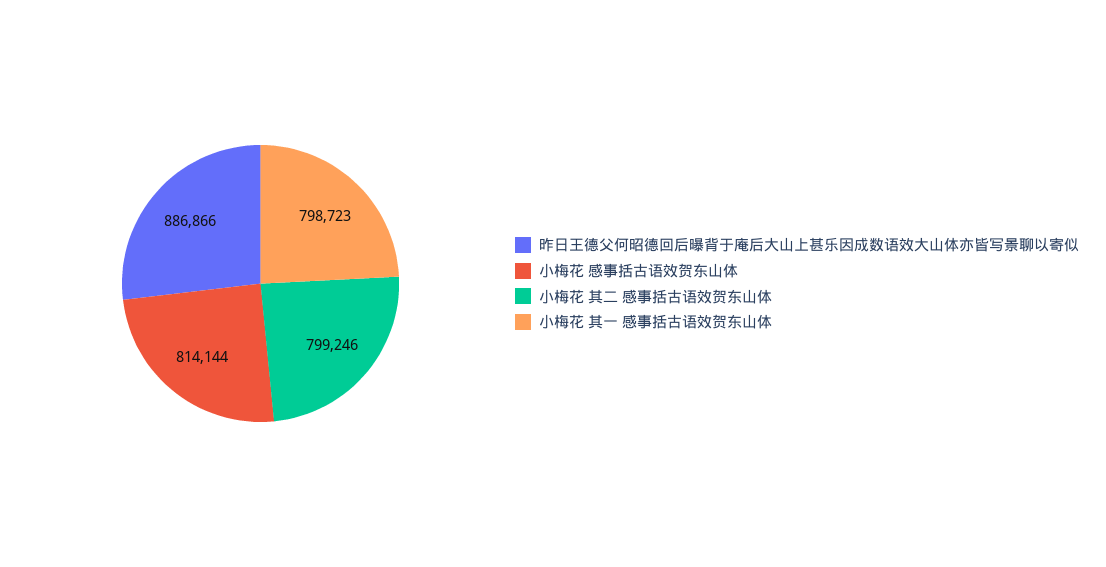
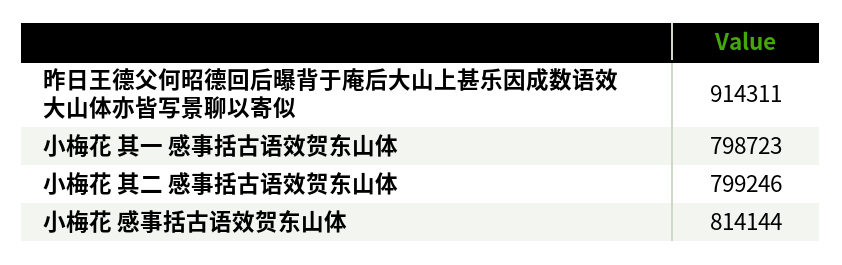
  {
-   "昨日王德父何昭德回后曝背于庵后大山上甚乐因成数语效大山体亦皆写景聊以寄似": 886866,
+   "昨日王德父何昭德回后曝背于庵后大山上甚乐因成数语效大山体亦皆写景聊以寄似": 914311,
    "小梅花 感事括古语效贺东山体": 814144,
    "小梅花 其二 感事括古语效贺东山体": 799246,
    "小梅花 其一 感事括古语效贺东山体": 798723
  }

